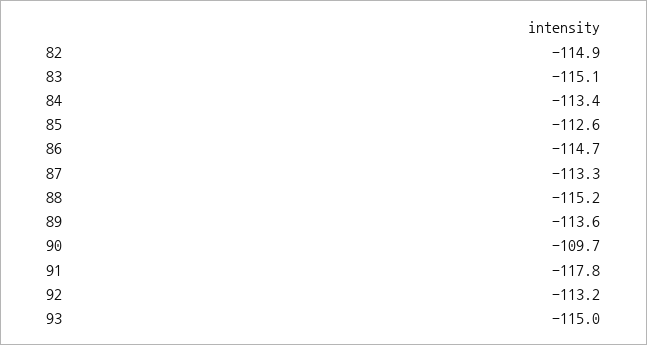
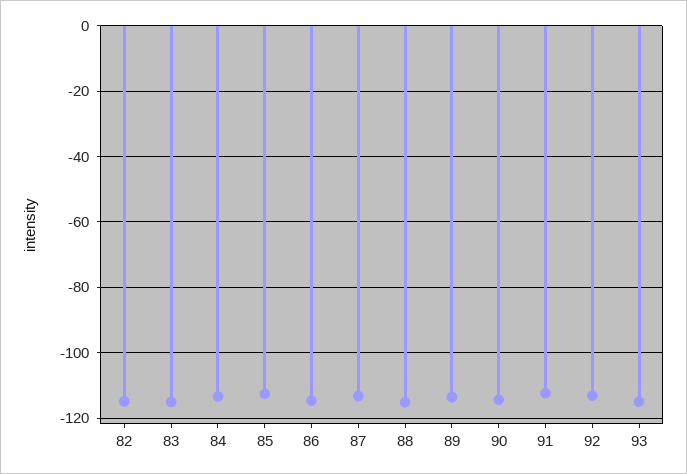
  {
    "82": -114.9,
    "83": -115.1,
    "84": -113.4,
    "85": -112.6,
    "86": -114.7,
    "87": -113.3,
    "88": -115.2,
    "89": -113.6,
-   "90": -109.7,
+   "90": -114,
-   "91": -117.8,
+   "91": -112,
    "92": -113.2,
    "93": -115
  }

